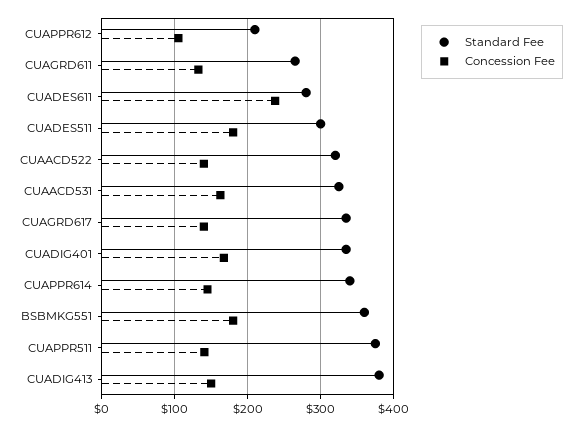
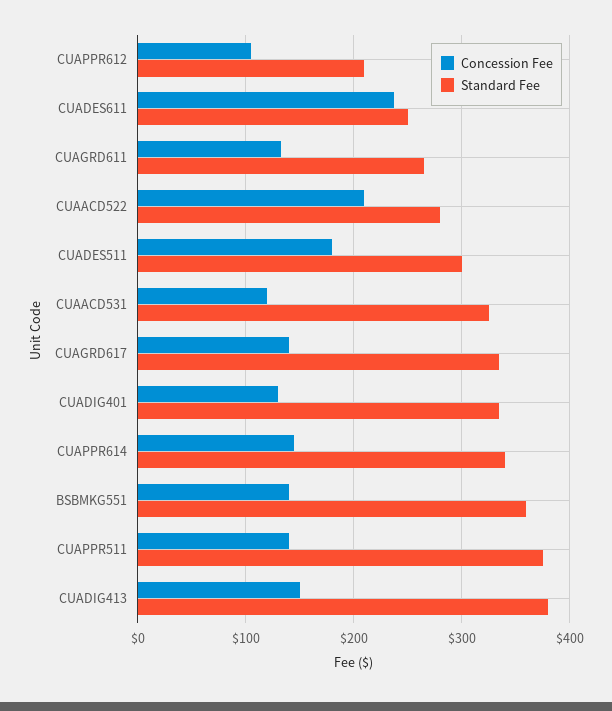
  {
    "Standard Fee": {
      "CUAPPR612": 210,
      "CUAGRD611": 270,
-     "CUADES611": 280,
+     "CUADES611": 250,
      "CUADES511": 300,
-     "CUAACD522": 320,
+     "CUAACD522": 280,
      "CUAACD531": 330,
      "CUAGRD617": 340,
      "CUADIG401": 340,
      "CUAPPR614": 340,
      "BSBMKG551": 360,
      "CUAPPR511": 380,
      "CUADIG413": 380
    },
    "Concession Fee": {
      "CUAPPR612": 110,
      "CUAGRD611": 130,
      "CUADES611": 240,
      "CUADES511": 180,
-     "CUAACD522": 140,
+     "CUAACD522": 210,
-     "CUAACD531": 160,
+     "CUAACD531": 120,
      "CUAGRD617": 140,
-     "CUADIG401": 170,
+     "CUADIG401": 130,
      "CUAPPR614": 150,
-     "BSBMKG551": 180,
+     "BSBMKG551": 140,
      "CUAPPR511": 140,
      "CUADIG413": 150
    }
  }

